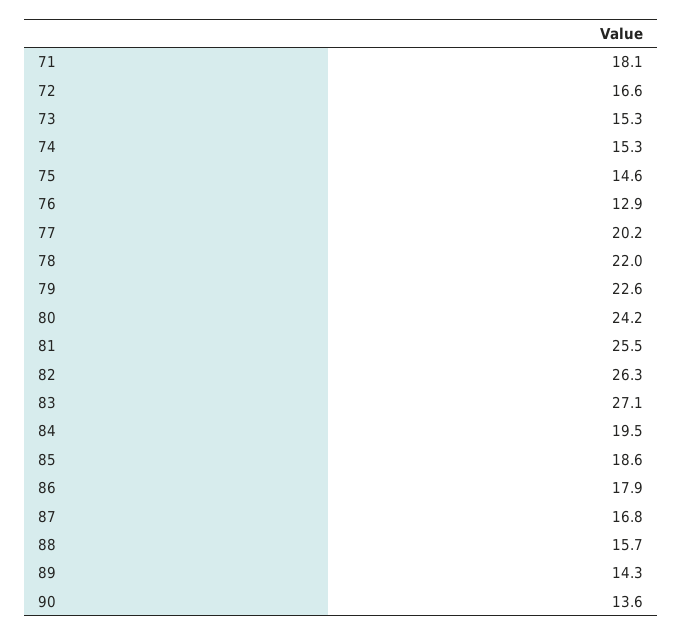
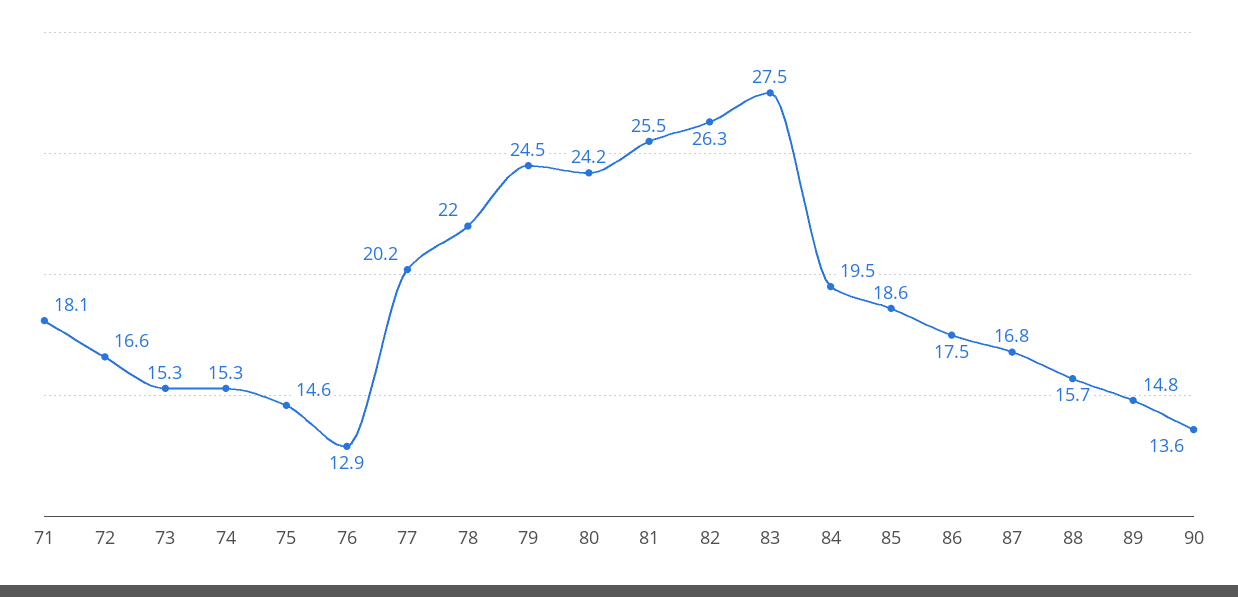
  {
    "71": 18.1,
    "72": 16.6,
    "73": 15.3,
    "74": 15.3,
    "75": 14.6,
    "76": 12.9,
    "77": 20.2,
    "78": 22,
-   "79": 22.6,
+   "79": 24.5,
    "80": 24.2,
    "81": 25.5,
    "82": 26.3,
-   "83": 27.1,
+   "83": 27.5,
    "84": 19.5,
    "85": 18.6,
-   "86": 17.9,
+   "86": 17.5,
    "87": 16.8,
    "88": 15.7,
-   "89": 14.3,
+   "89": 14.8,
    "90": 13.6
  }

